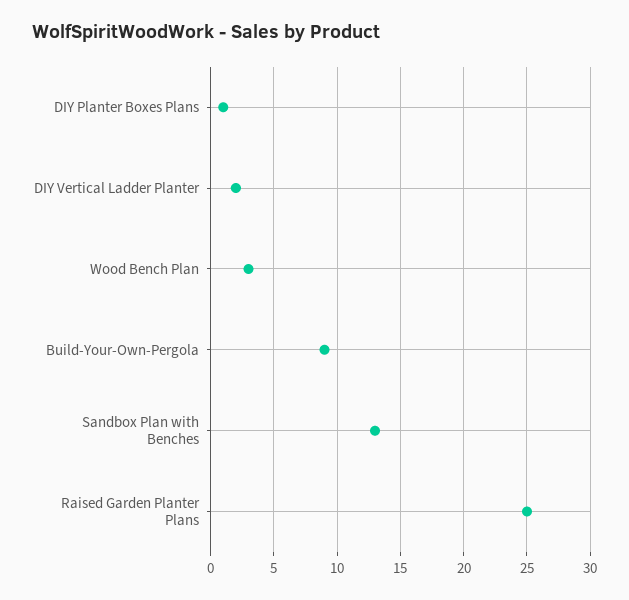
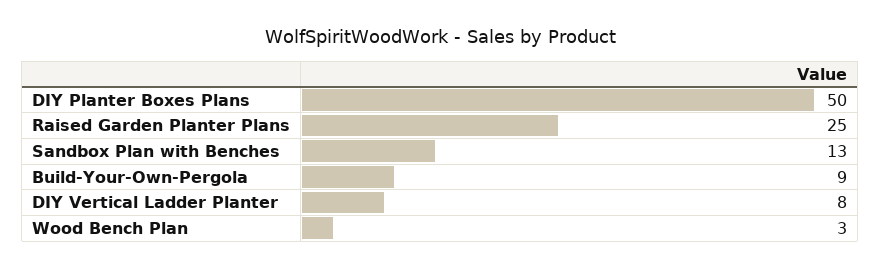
  {
-   "DIY Planter Boxes Plans": 1,
+   "DIY Planter Boxes Plans": 50,
-   "DIY Vertical Ladder Planter": 2,
+   "DIY Vertical Ladder Planter": 8,
    "Wood Bench Plan": 3,
    "Build-Your-Own-Pergola": 9,
    "Sandbox Plan with Benches": 13,
    "Raised Garden Planter Plans": 25
  }

